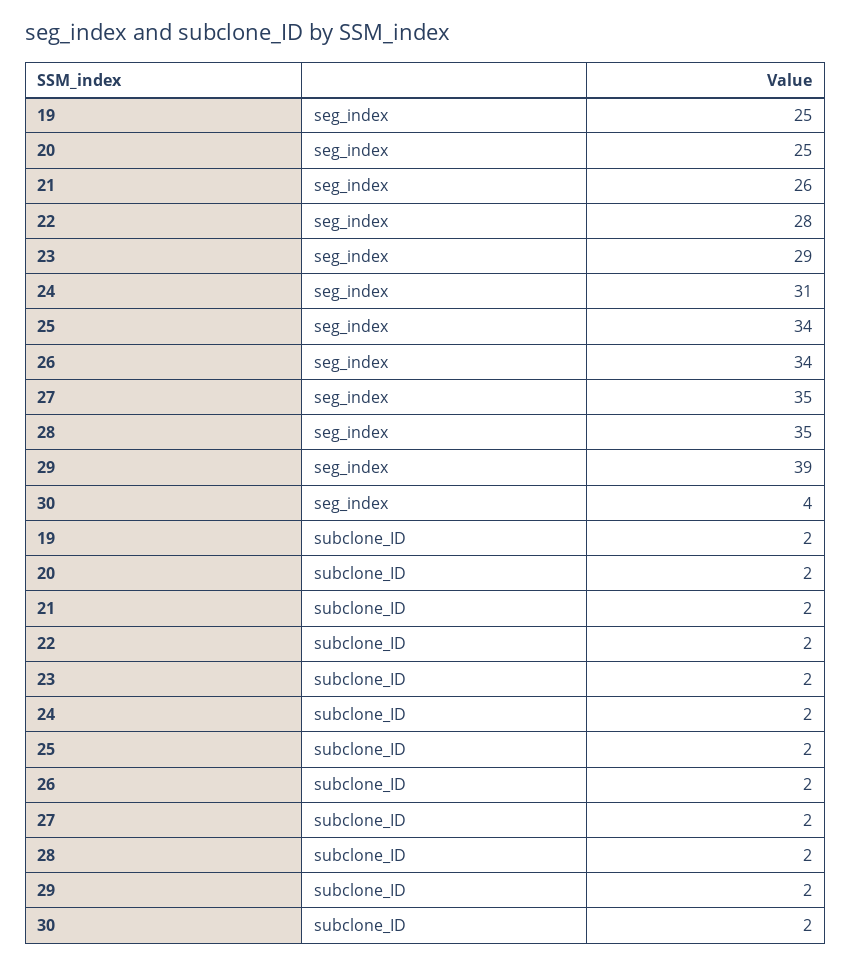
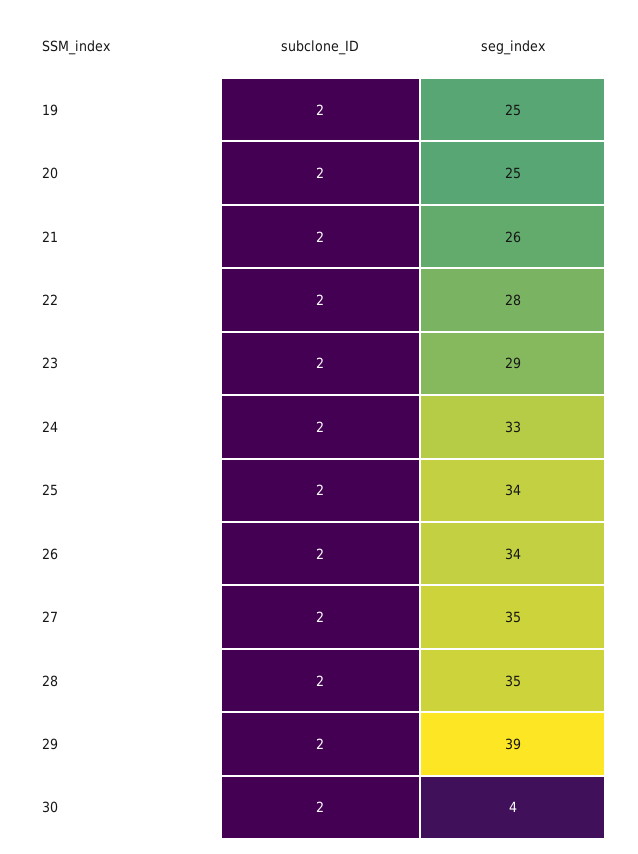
  {
    "19": {
      "seg_index": 25,
      "subclone_ID": 2
    },
    "20": {
      "seg_index": 25,
      "subclone_ID": 2
    },
    "21": {
      "seg_index": 26,
      "subclone_ID": 2
    },
    "22": {
      "seg_index": 28,
      "subclone_ID": 2
    },
    "23": {
      "seg_index": 29,
      "subclone_ID": 2
    },
    "24": {
-     "seg_index": 31,
+     "seg_index": 33,
      "subclone_ID": 2
    },
    "25": {
      "seg_index": 34,
      "subclone_ID": 2
    },
    "26": {
      "seg_index": 34,
      "subclone_ID": 2
    },
    "27": {
      "seg_index": 35,
      "subclone_ID": 2
    },
    "28": {
      "seg_index": 35,
      "subclone_ID": 2
    },
    "29": {
      "seg_index": 39,
      "subclone_ID": 2
    },
    "30": {
      "seg_index": 4,
      "subclone_ID": 2
    }
  }

